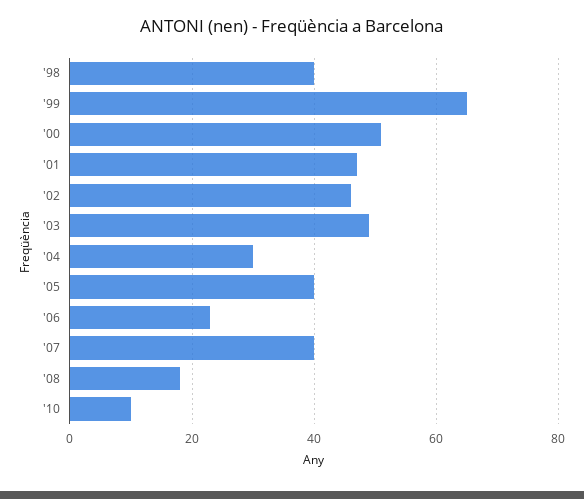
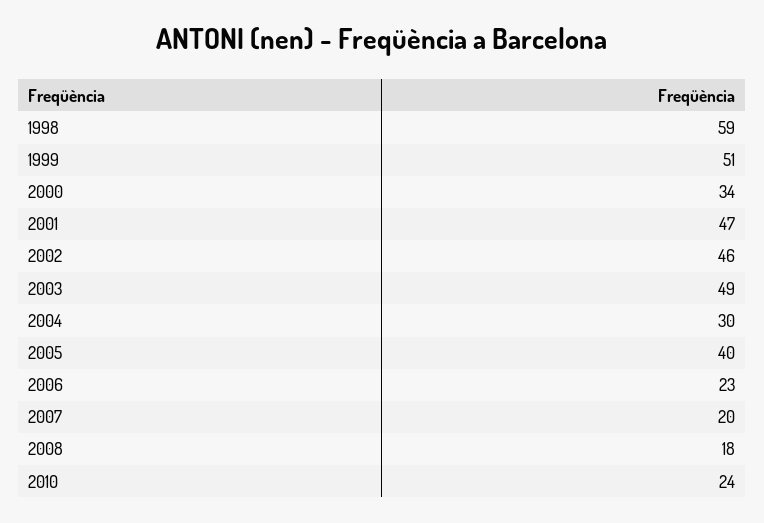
  {
-   "'98": 40,
+   "'98": 59,
-   "'99": 65,
+   "'99": 51,
-   "'00": 50,
+   "'00": 34,
    "'01": 47,
    "'02": 46,
    "'03": 49,
    "'04": 30,
    "'05": 40,
    "'06": 23,
-   "'07": 40,
+   "'07": 20,
    "'08": 18,
-   "'10": 10
+   "'10": 24
  }

